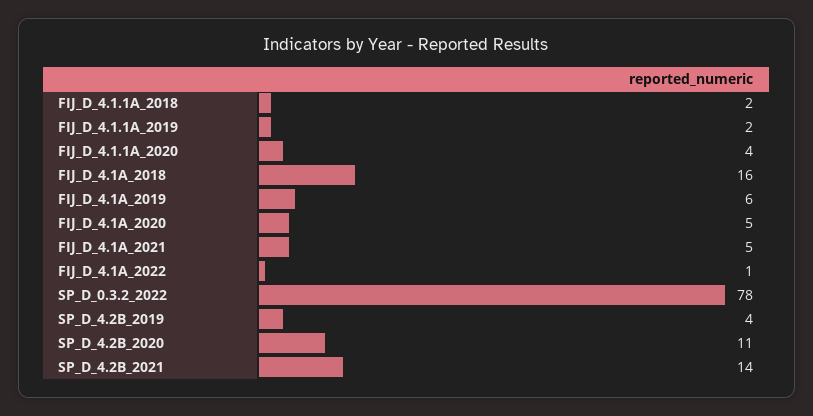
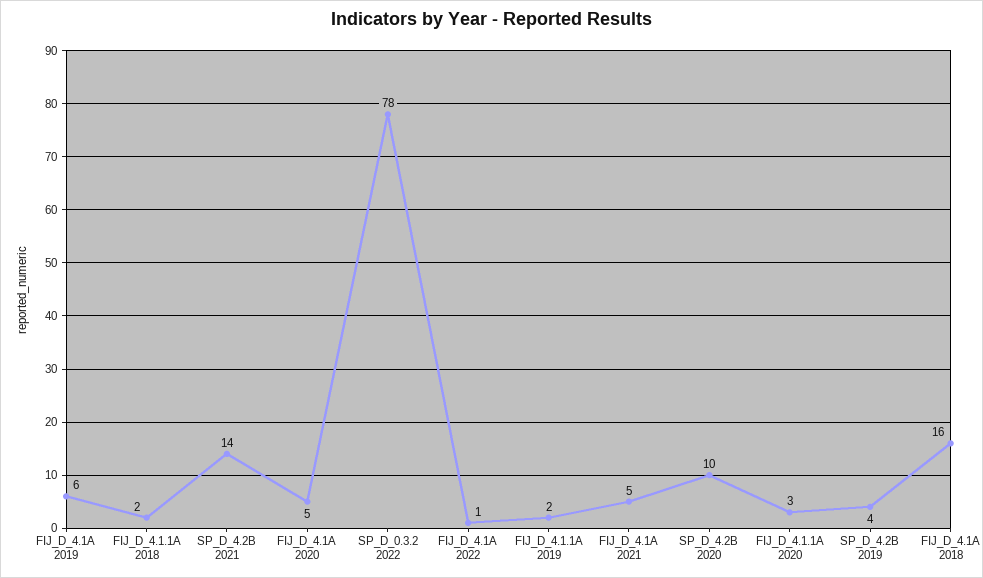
  {
    "FIJ_D_4.1.1A_2018": 2,
    "FIJ_D_4.1.1A_2019": 2,
-   "FIJ_D_4.1.1A_2020": 4,
+   "FIJ_D_4.1.1A_2020": 3,
    "FIJ_D_4.1A_2018": 16,
    "FIJ_D_4.1A_2019": 6,
    "FIJ_D_4.1A_2020": 5,
    "FIJ_D_4.1A_2021": 5,
    "FIJ_D_4.1A_2022": 1,
    "SP_D_0.3.2_2022": 78,
    "SP_D_4.2B_2019": 4,
-   "SP_D_4.2B_2020": 11,
+   "SP_D_4.2B_2020": 10,
    "SP_D_4.2B_2021": 14
  }

